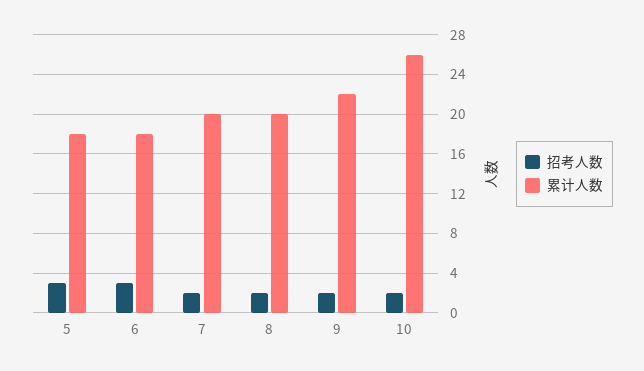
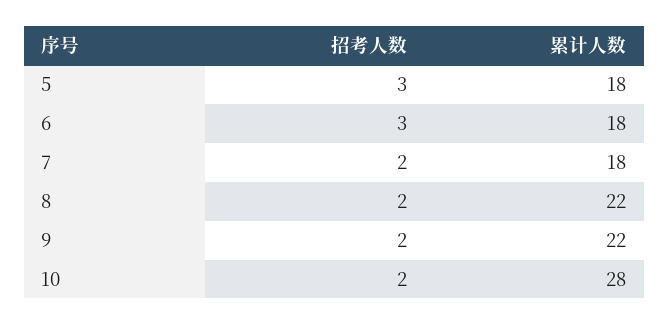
  {
    "招考人数": {
      "5": 3,
      "6": 3,
      "7": 2,
      "8": 2,
      "9": 2,
      "10": 2
    },
    "累计人数": {
      "5": 18,
      "6": 18,
-     "7": 20,
+     "7": 18,
-     "8": 20,
+     "8": 22,
      "9": 22,
-     "10": 26
+     "10": 28
    }
  }

